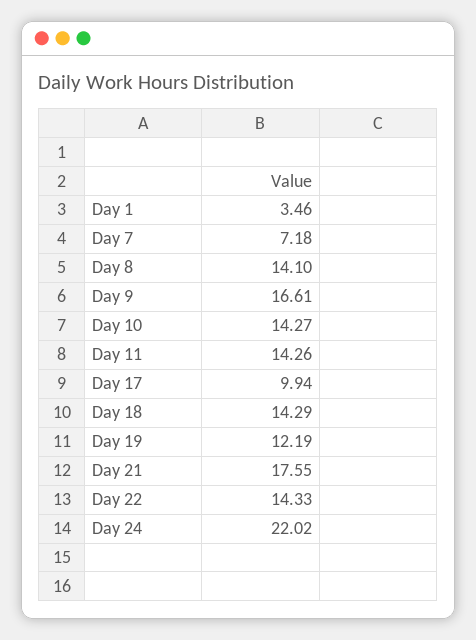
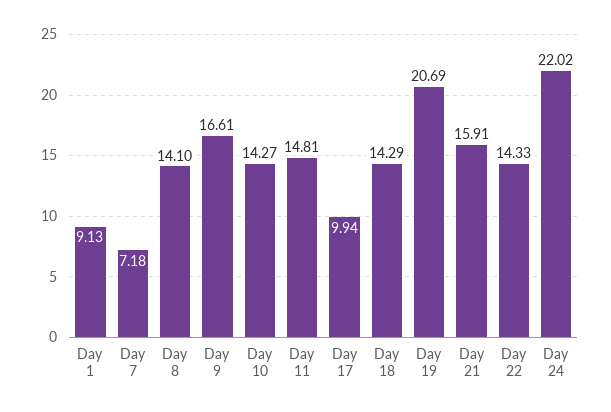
  {
-   "Day 1": 3.46,
+   "Day 1": 9.13,
    "Day 7": 7.18,
    "Day 8": 14.1,
    "Day 9": 16.61,
    "Day 10": 14.27,
-   "Day 11": 14.26,
+   "Day 11": 14.81,
    "Day 17": 9.94,
    "Day 18": 14.29,
-   "Day 19": 12.19,
+   "Day 19": 20.69,
-   "Day 21": 17.55,
+   "Day 21": 15.91,
    "Day 22": 14.33,
    "Day 24": 22.02
  }

